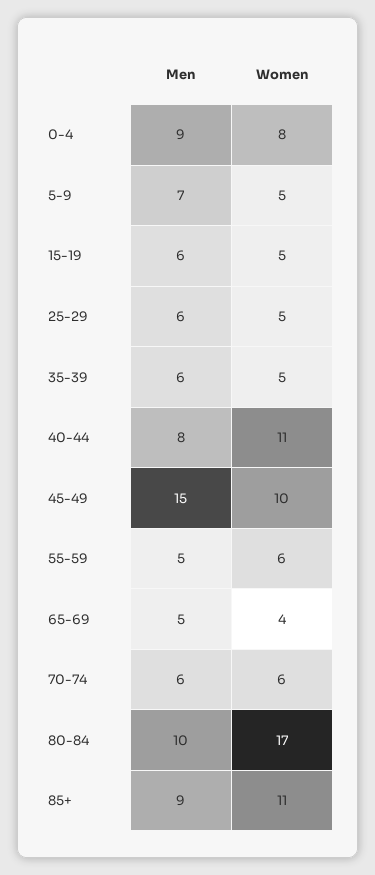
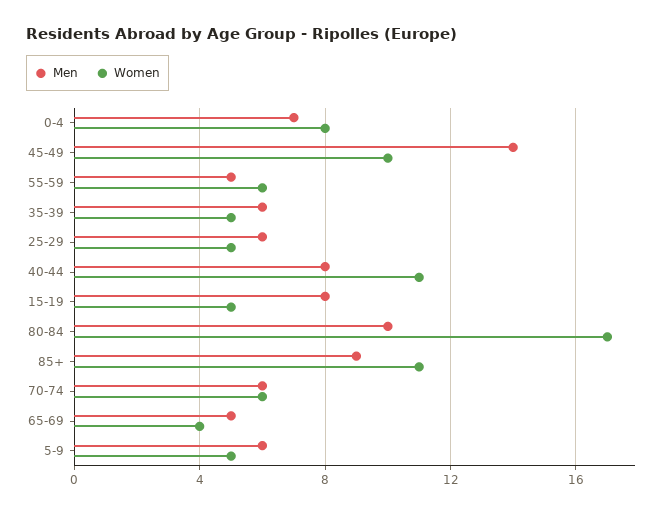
  {
    "Men": {
-     "0-4": 9,
+     "0-4": 7,
-     "5-9": 7,
+     "5-9": 6,
-     "15-19": 6,
+     "15-19": 8,
      "25-29": 6,
      "35-39": 6,
      "40-44": 8,
-     "45-49": 15,
+     "45-49": 14,
      "55-59": 5,
      "65-69": 5,
      "70-74": 6,
      "80-84": 10,
      "85+": 9
    },
    "Women": {
      "0-4": 8,
      "5-9": 5,
      "15-19": 5,
      "25-29": 5,
      "35-39": 5,
      "40-44": 11,
      "45-49": 10,
      "55-59": 6,
      "65-69": 4,
      "70-74": 6,
      "80-84": 17,
      "85+": 11
    }
  }

